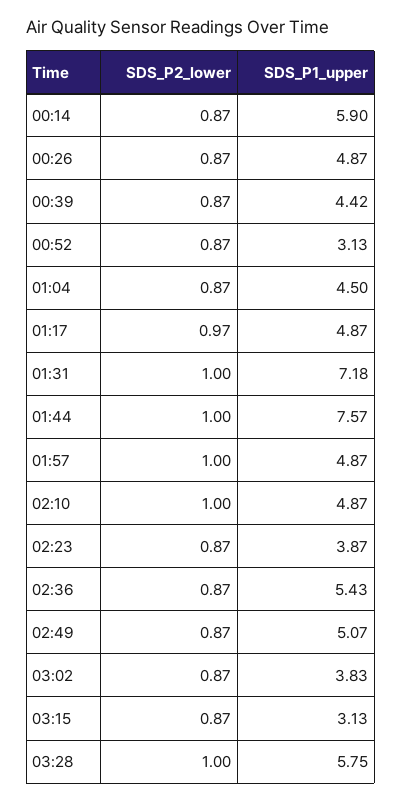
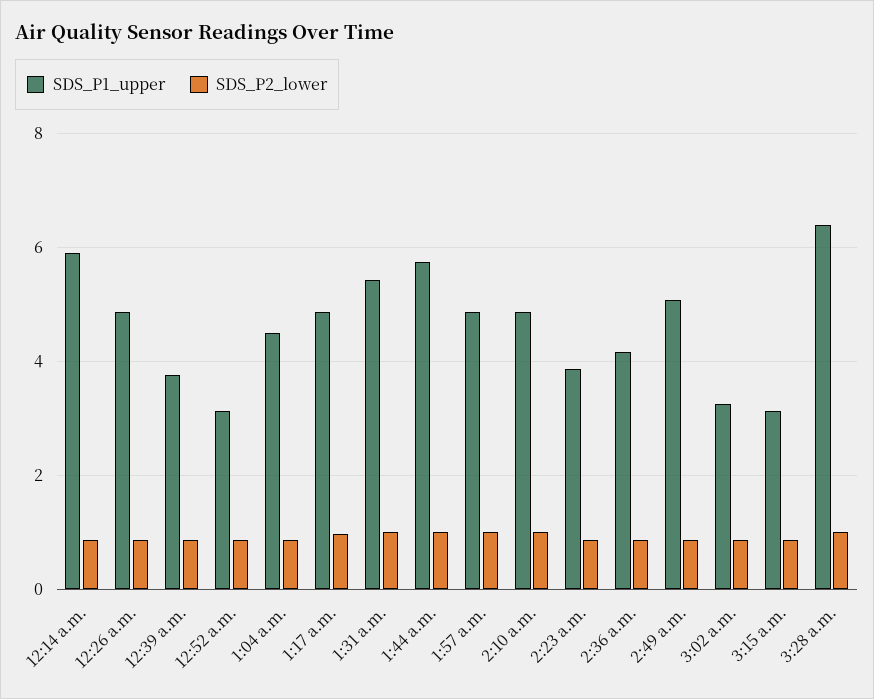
  {
    "SDS_P2_lower": {
      "00:14": 0.87,
      "00:26": 0.87,
      "00:39": 0.87,
      "00:52": 0.87,
      "01:04": 0.87,
      "01:17": 0.97,
      "01:31": 1,
      "01:44": 1,
      "01:57": 1,
      "02:10": 1,
      "02:23": 0.87,
      "02:36": 0.87,
      "02:49": 0.87,
      "03:02": 0.87,
      "03:15": 0.87,
      "03:28": 1
    },
    "SDS_P1_upper": {
      "00:14": 5.9,
      "00:26": 4.87,
-     "00:39": 4.42,
+     "00:39": 3.8,
      "00:52": 3.13,
      "01:04": 4.5,
      "01:17": 4.87,
-     "01:31": 7.18,
+     "01:31": 5.4,
-     "01:44": 7.57,
+     "01:44": 5.8,
      "01:57": 4.87,
      "02:10": 4.87,
      "02:23": 3.87,
-     "02:36": 5.43,
+     "02:36": 4.2,
      "02:49": 5.07,
-     "03:02": 3.83,
+     "03:02": 3.2,
      "03:15": 3.13,
-     "03:28": 5.75
+     "03:28": 6.4
    }
  }

